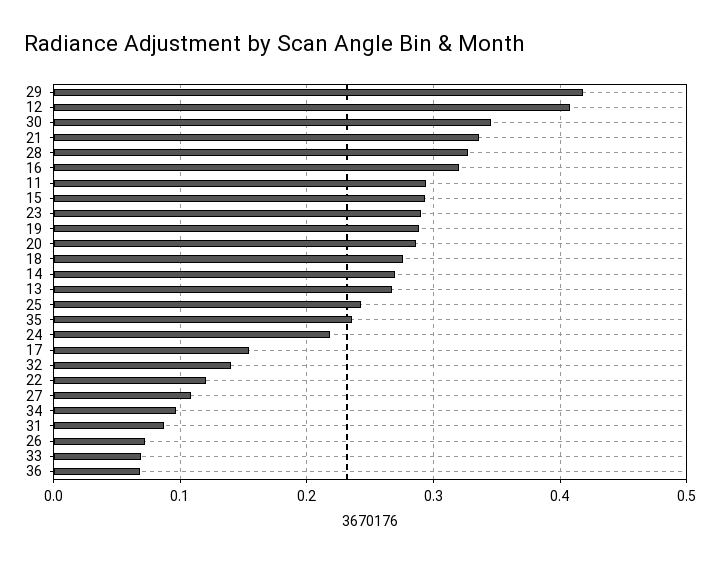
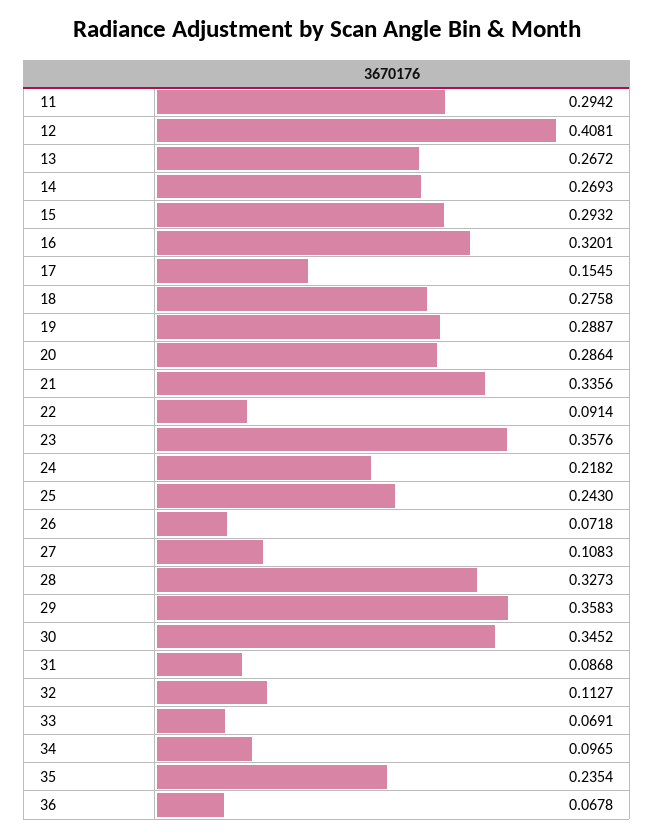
  {
-   "29": 0.42,
+   "29": 0.3583,
    "12": 0.4081,
    "30": 0.3452,
    "21": 0.3356,
    "28": 0.3273,
    "16": 0.3201,
    "11": 0.2942,
    "15": 0.2932,
-   "23": 0.29,
+   "23": 0.3576,
    "19": 0.2887,
    "20": 0.2864,
    "18": 0.2758,
    "14": 0.2693,
    "13": 0.2672,
    "25": 0.243,
    "35": 0.2354,
    "24": 0.2182,
    "17": 0.1545,
-   "32": 0.14,
+   "32": 0.1127,
-   "22": 0.12,
+   "22": 0.0914,
    "27": 0.1083,
    "34": 0.0965,
    "31": 0.0868,
    "26": 0.0718,
    "33": 0.0691,
    "36": 0.0678
  }

